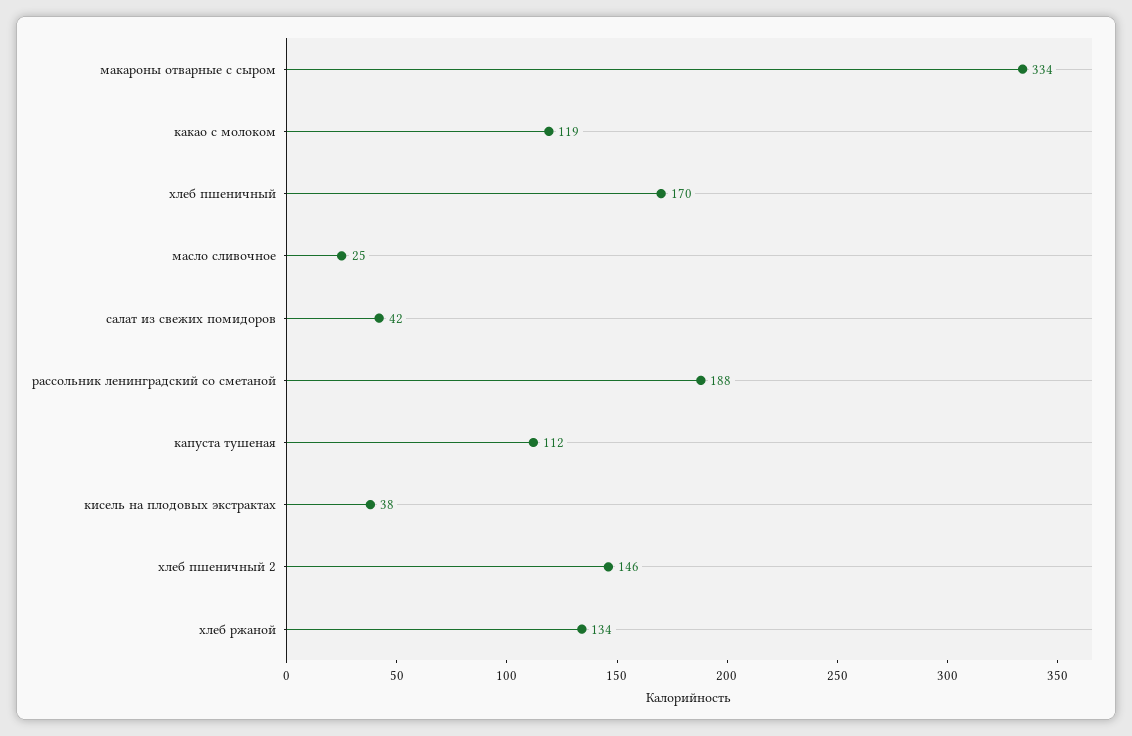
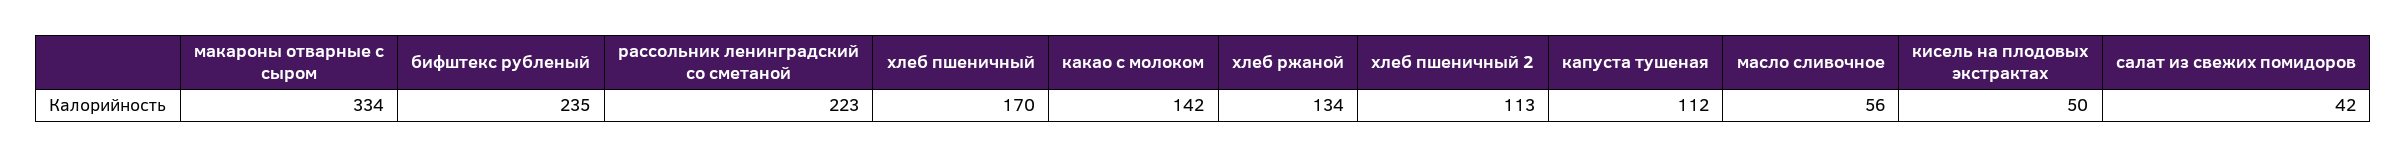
  {
    "макароны отварные с сыром": 334,
-   "какао с молоком": 119,
+   "какао с молоком": 142,
    "хлеб пшеничный": 170,
-   "масло сливочное": 25,
+   "масло сливочное": 56,
    "салат из свежих помидоров": 42,
-   "рассольник ленинградский со сметаной": 188,
+   "рассольник ленинградский со сметаной": 223,
    "капуста тушеная": 112,
-   "кисель на плодовых экстрактах": 38,
+   "кисель на плодовых экстрактах": 50,
-   "хлеб пшеничный 2": 146,
+   "хлеб пшеничный 2": 113,
-   "хлеб ржаной": 134
+   "хлеб ржаной": 134,
+   "бифштекс рубленый": 235
  }

